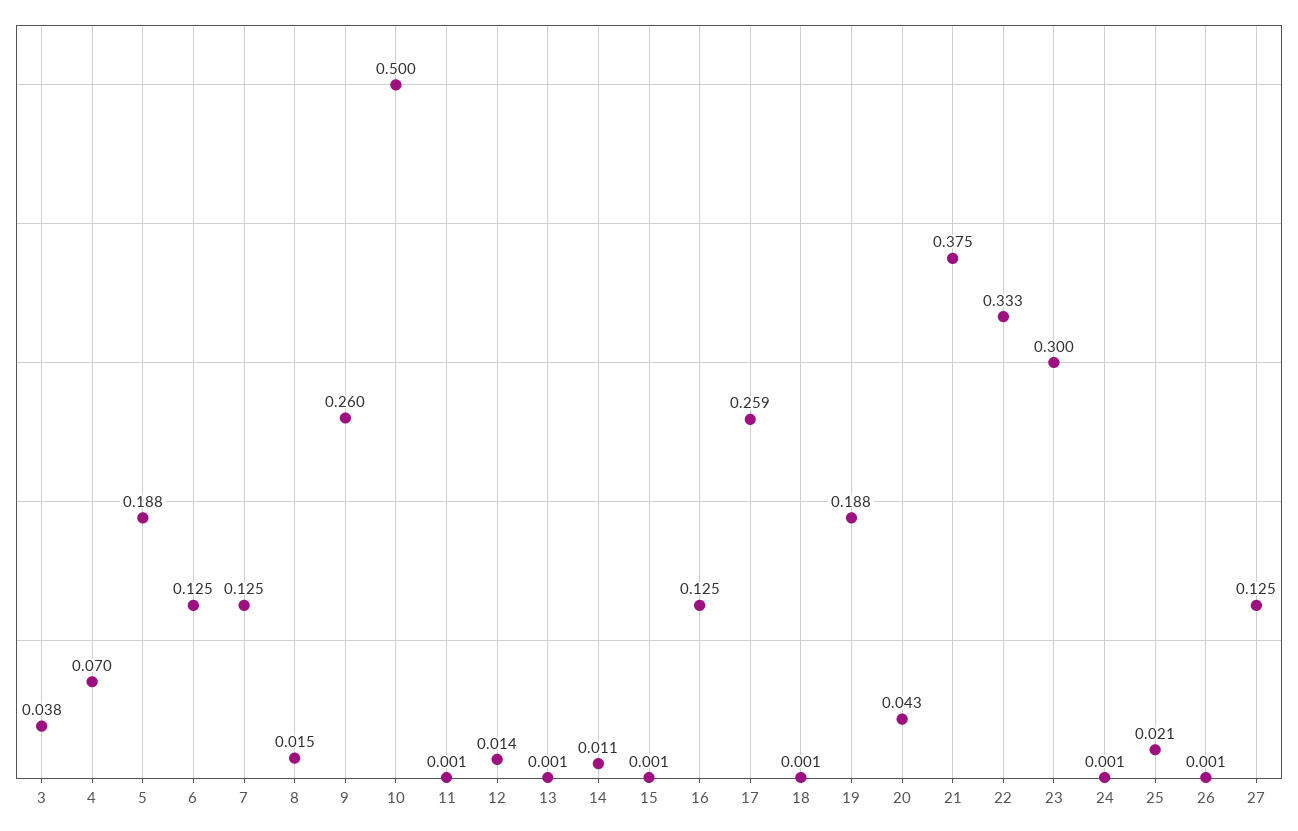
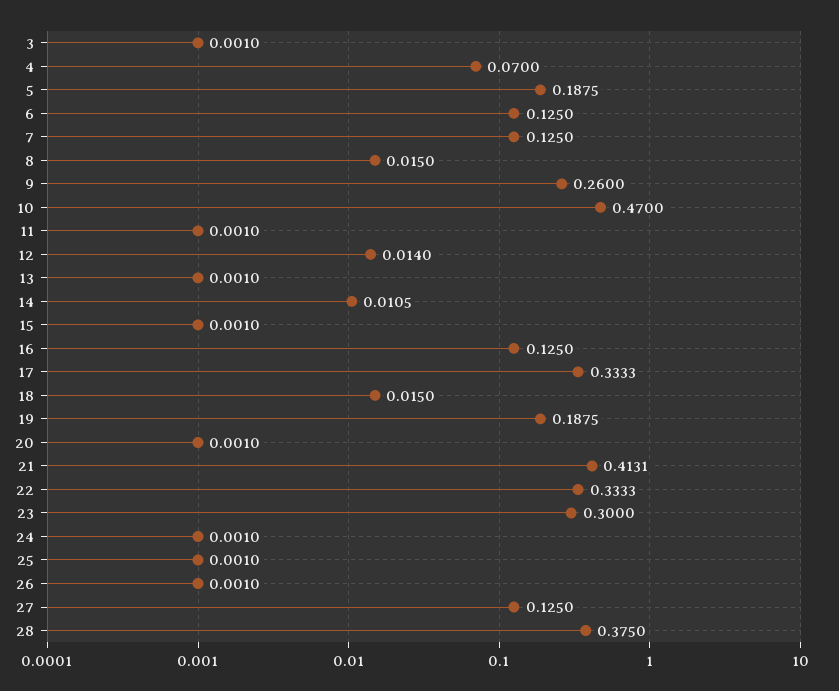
  {
-   "3": 0.038,
+   "3": 0.001,
    "4": 0.07,
    "5": 0.1875,
    "6": 0.125,
    "7": 0.125,
    "8": 0.015,
    "9": 0.26,
-   "10": 0.5,
+   "10": 0.47,
    "11": 0.001,
    "12": 0.014,
    "13": 0.001,
    "14": 0.0105,
    "15": 0.001,
    "16": 0.125,
-   "17": 0.259,
+   "17": 0.3333,
-   "18": 0.001,
+   "18": 0.015,
    "19": 0.1875,
-   "20": 0.043,
+   "20": 0.001,
-   "21": 0.375,
+   "21": 0.4131,
    "22": 0.3333,
    "23": 0.3,
    "24": 0.001,
-   "25": 0.021,
+   "25": 0.001,
    "26": 0.001,
-   "27": 0.125
+   "27": 0.125,
+   "28": 0.375
  }

